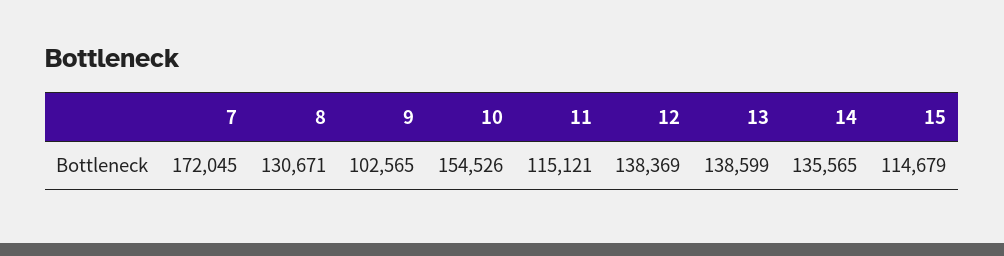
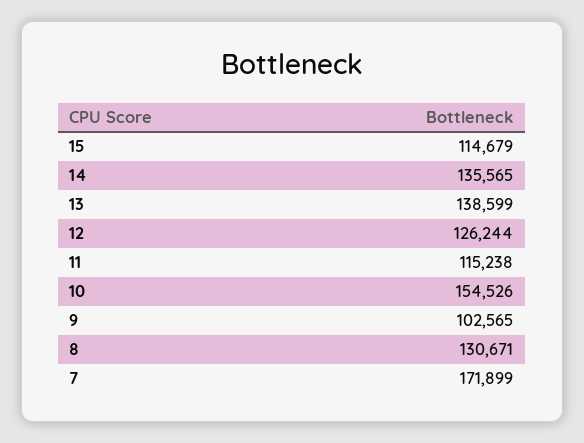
  {
-   "7": 172045,
+   "7": 171899,
    "8": 130671,
    "9": 102565,
    "10": 154526,
-   "11": 115121,
+   "11": 115238,
-   "12": 138369,
+   "12": 126244,
    "13": 138599,
    "14": 135565,
    "15": 114679
  }

